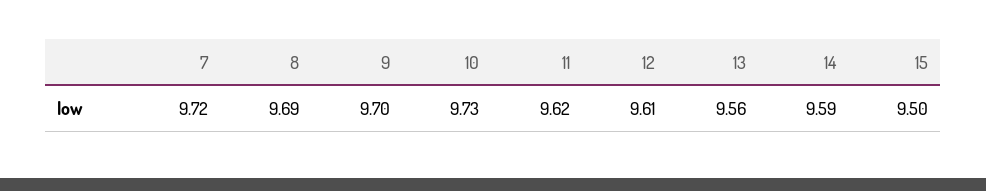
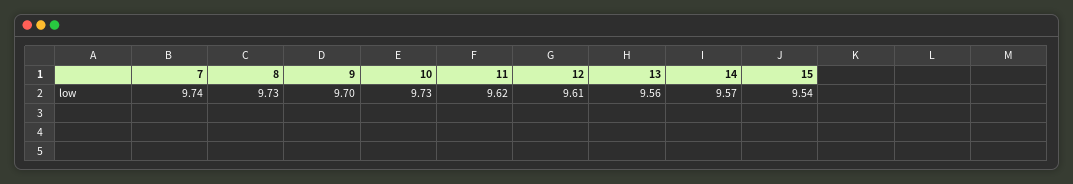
  {
-   "7": 9.72,
+   "7": 9.74,
-   "8": 9.69,
+   "8": 9.73,
    "9": 9.7,
    "10": 9.73,
    "11": 9.62,
    "12": 9.61,
    "13": 9.56,
-   "14": 9.59,
+   "14": 9.57,
-   "15": 9.5
+   "15": 9.54
  }

